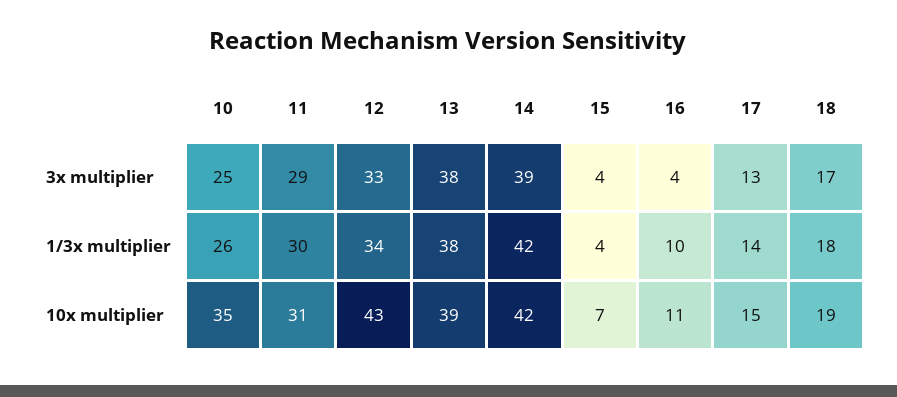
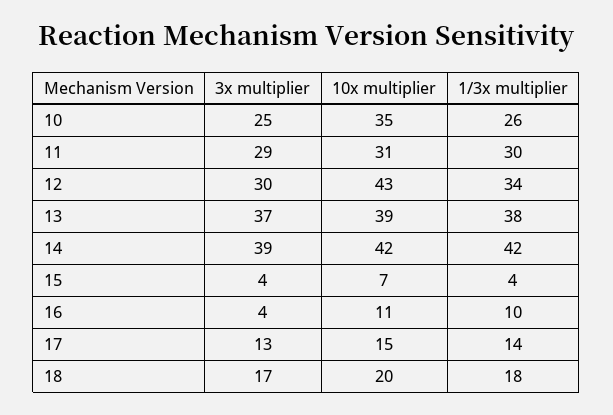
  {
    "10": {
      "3x multiplier": 25,
      "1/3x multiplier": 26,
      "10x multiplier": 35
    },
    "11": {
      "3x multiplier": 29,
      "1/3x multiplier": 30,
      "10x multiplier": 31
    },
    "12": {
-     "3x multiplier": 33,
+     "3x multiplier": 30,
      "1/3x multiplier": 34,
      "10x multiplier": 43
    },
    "13": {
-     "3x multiplier": 38,
+     "3x multiplier": 37,
      "1/3x multiplier": 38,
      "10x multiplier": 39
    },
    "14": {
      "3x multiplier": 39,
      "1/3x multiplier": 42,
      "10x multiplier": 42
    },
    "15": {
      "3x multiplier": 4,
      "1/3x multiplier": 4,
      "10x multiplier": 7
    },
    "16": {
      "3x multiplier": 4,
      "1/3x multiplier": 10,
      "10x multiplier": 11
    },
    "17": {
      "3x multiplier": 13,
      "1/3x multiplier": 14,
      "10x multiplier": 15
    },
    "18": {
      "3x multiplier": 17,
      "1/3x multiplier": 18,
-     "10x multiplier": 19
+     "10x multiplier": 20
    }
  }

